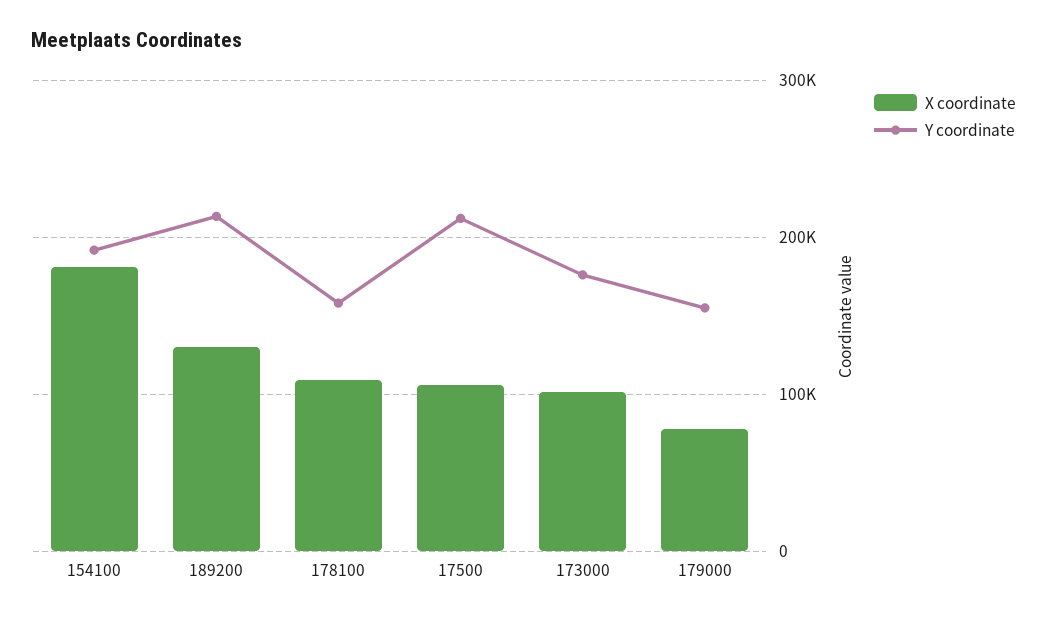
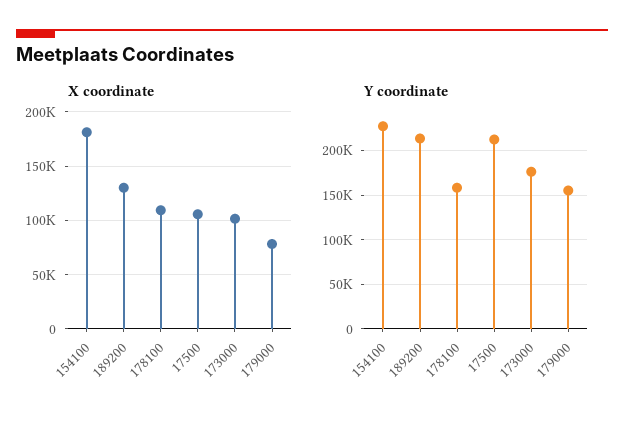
  {
    "X coordinate": {
      "154100": 180000,
      "189200": 130000,
      "178100": 110000,
      "17500": 110000,
      "173000": 100000,
      "179000": 80000
    },
    "Y coordinate": {
-     "154100": 190000,
+     "154100": 230000,
      "189200": 210000,
      "178100": 160000,
      "17500": 210000,
      "173000": 180000,
      "179000": 150000
    }
  }

